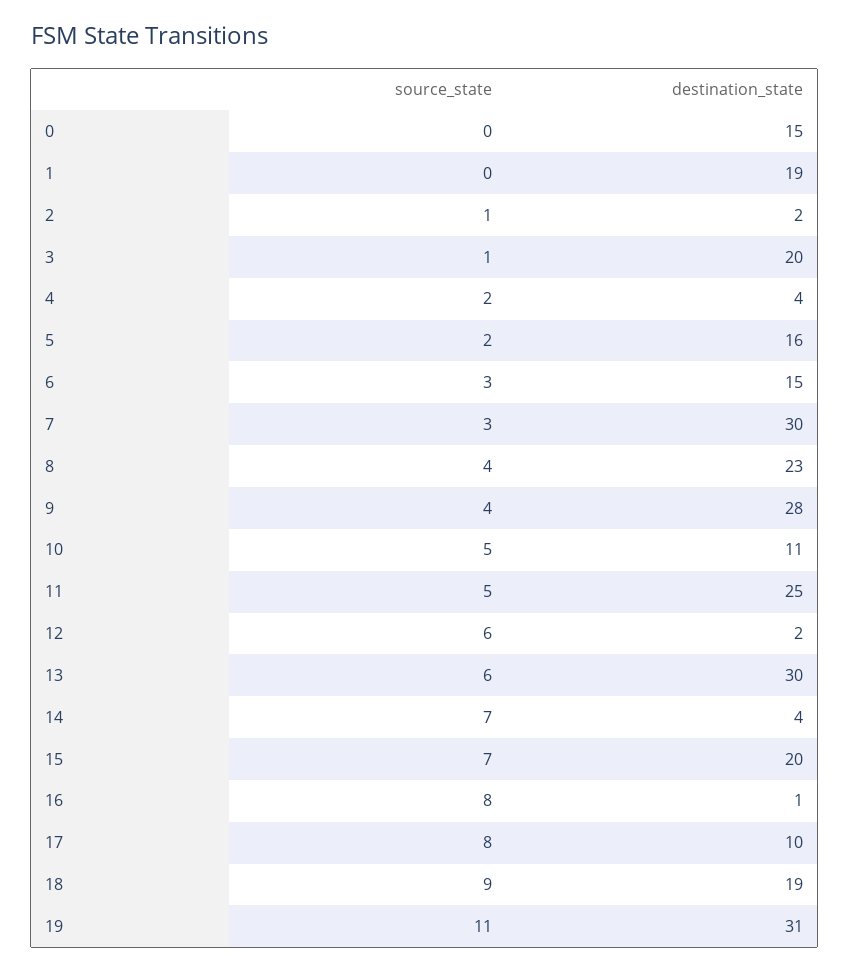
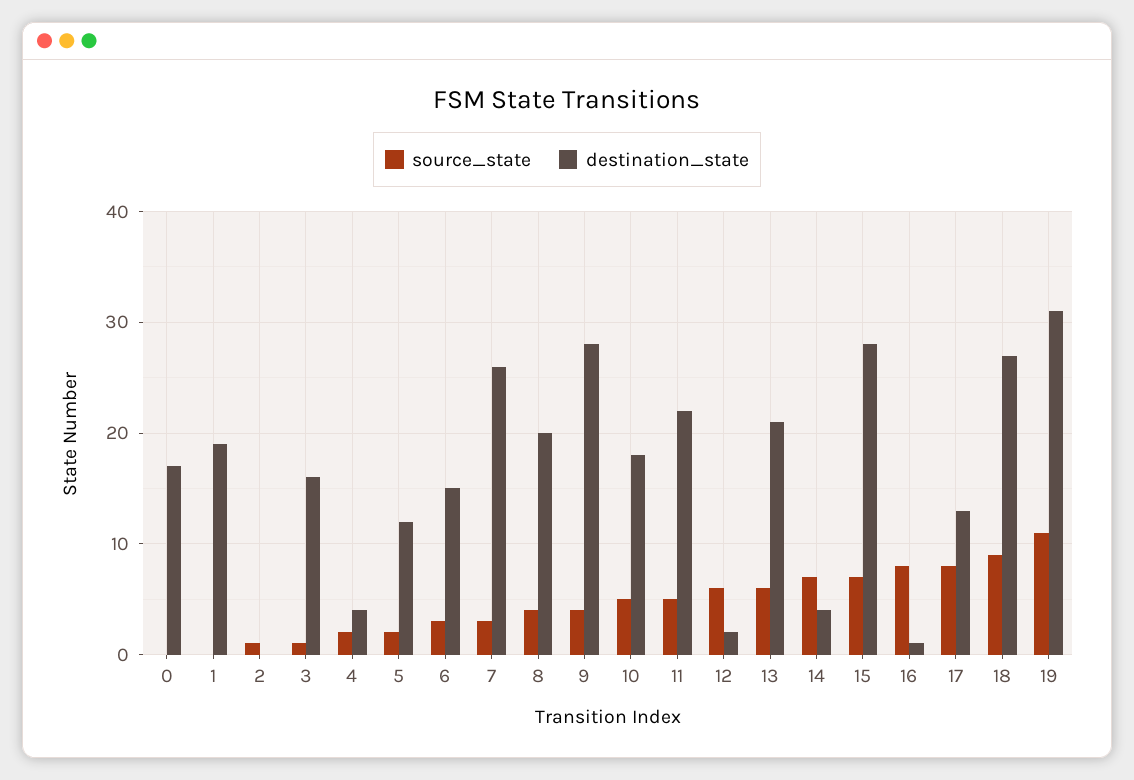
  {
    "source_state": {
      "0": 0,
      "1": 0,
      "2": 1,
      "3": 1,
      "4": 2,
      "5": 2,
      "6": 3,
      "7": 3,
      "8": 4,
      "9": 4,
      "10": 5,
      "11": 5,
      "12": 6,
      "13": 6,
      "14": 7,
      "15": 7,
      "16": 8,
      "17": 8,
      "18": 9,
      "19": 11
    },
    "destination_state": {
-     "0": 15,
+     "0": 17,
      "1": 19,
-     "2": 2,
+     "2": 0,
-     "3": 20,
+     "3": 16,
      "4": 4,
-     "5": 16,
+     "5": 12,
      "6": 15,
-     "7": 30,
+     "7": 26,
-     "8": 23,
+     "8": 20,
      "9": 28,
-     "10": 11,
+     "10": 18,
-     "11": 25,
+     "11": 22,
      "12": 2,
-     "13": 30,
+     "13": 21,
      "14": 4,
-     "15": 20,
+     "15": 28,
      "16": 1,
-     "17": 10,
+     "17": 13,
-     "18": 19,
+     "18": 27,
      "19": 31
    }
  }

